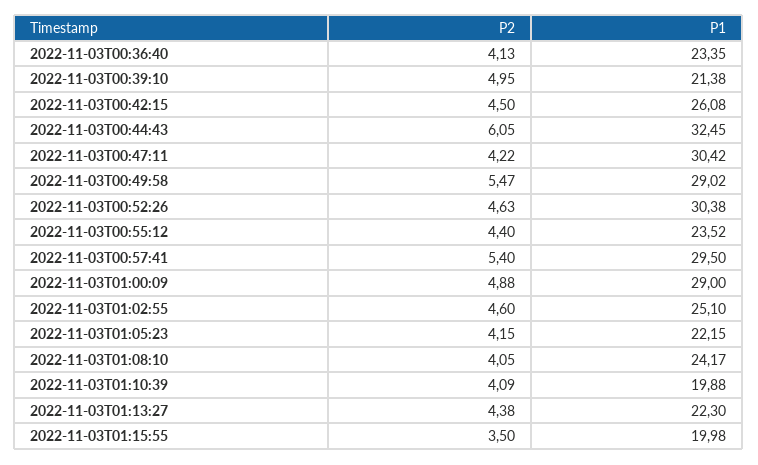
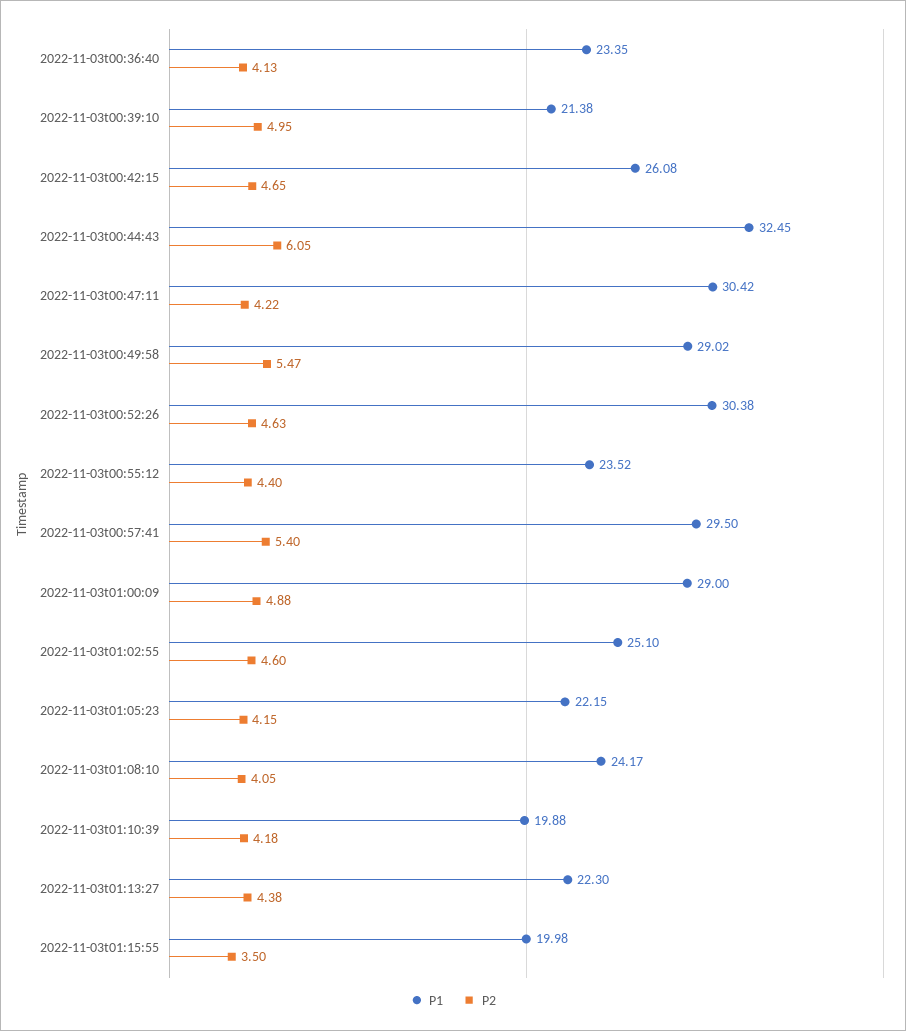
  {
    "P2": {
      "2022-11-03T00:36:40": 4.13,
      "2022-11-03T00:39:10": 4.95,
-     "2022-11-03T00:42:15": 4.5,
+     "2022-11-03T00:42:15": 4.65,
      "2022-11-03T00:44:43": 6.05,
      "2022-11-03T00:47:11": 4.22,
      "2022-11-03T00:49:58": 5.47,
      "2022-11-03T00:52:26": 4.63,
      "2022-11-03T00:55:12": 4.4,
      "2022-11-03T00:57:41": 5.4,
      "2022-11-03T01:00:09": 4.88,
      "2022-11-03T01:02:55": 4.6,
      "2022-11-03T01:05:23": 4.15,
      "2022-11-03T01:08:10": 4.05,
-     "2022-11-03T01:10:39": 4.09,
+     "2022-11-03T01:10:39": 4.18,
      "2022-11-03T01:13:27": 4.38,
      "2022-11-03T01:15:55": 3.5
    },
    "P1": {
      "2022-11-03T00:36:40": 23.35,
      "2022-11-03T00:39:10": 21.38,
      "2022-11-03T00:42:15": 26.08,
      "2022-11-03T00:44:43": 32.45,
      "2022-11-03T00:47:11": 30.42,
      "2022-11-03T00:49:58": 29.02,
      "2022-11-03T00:52:26": 30.38,
      "2022-11-03T00:55:12": 23.52,
      "2022-11-03T00:57:41": 29.5,
      "2022-11-03T01:00:09": 29,
      "2022-11-03T01:02:55": 25.1,
      "2022-11-03T01:05:23": 22.15,
      "2022-11-03T01:08:10": 24.17,
      "2022-11-03T01:10:39": 19.88,
      "2022-11-03T01:13:27": 22.3,
      "2022-11-03T01:15:55": 19.98
    }
  }

